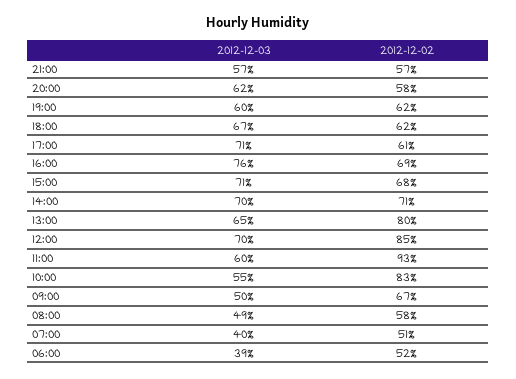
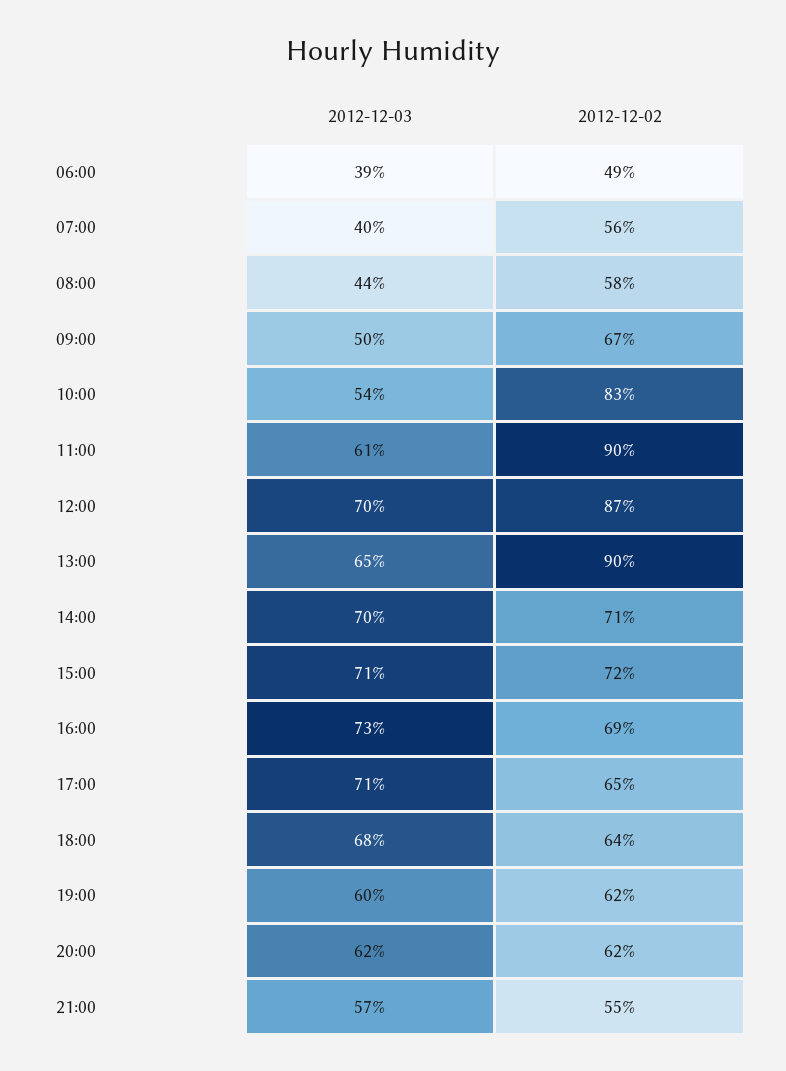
  {
    "2012-12-03": {
      "21:00": 57,
      "20:00": 62,
      "19:00": 60,
-     "18:00": 67,
+     "18:00": 68,
      "17:00": 71,
-     "16:00": 76,
+     "16:00": 73,
      "15:00": 71,
      "14:00": 70,
      "13:00": 65,
      "12:00": 70,
-     "11:00": 60,
+     "11:00": 61,
-     "10:00": 55,
+     "10:00": 54,
      "09:00": 50,
-     "08:00": 49,
+     "08:00": 44,
      "07:00": 40,
      "06:00": 39
    },
    "2012-12-02": {
-     "21:00": 57,
+     "21:00": 55,
-     "20:00": 58,
+     "20:00": 62,
      "19:00": 62,
-     "18:00": 62,
+     "18:00": 64,
-     "17:00": 61,
+     "17:00": 65,
      "16:00": 69,
-     "15:00": 68,
+     "15:00": 72,
      "14:00": 71,
-     "13:00": 80,
+     "13:00": 90,
-     "12:00": 85,
+     "12:00": 87,
-     "11:00": 93,
+     "11:00": 90,
      "10:00": 83,
      "09:00": 67,
      "08:00": 58,
-     "07:00": 51,
+     "07:00": 56,
-     "06:00": 52
+     "06:00": 49
    }
  }

